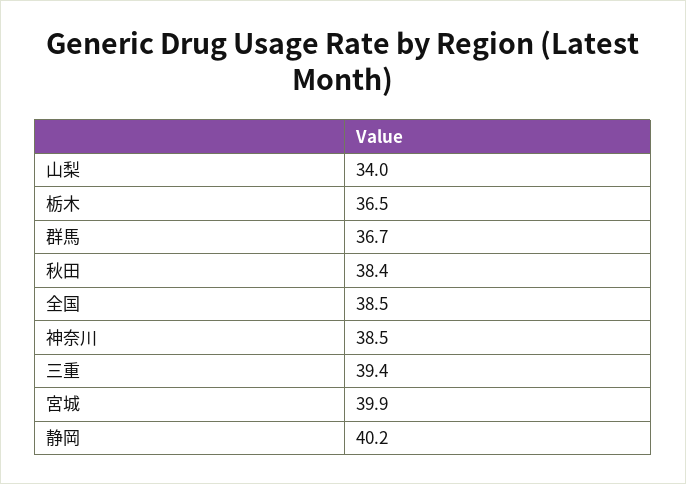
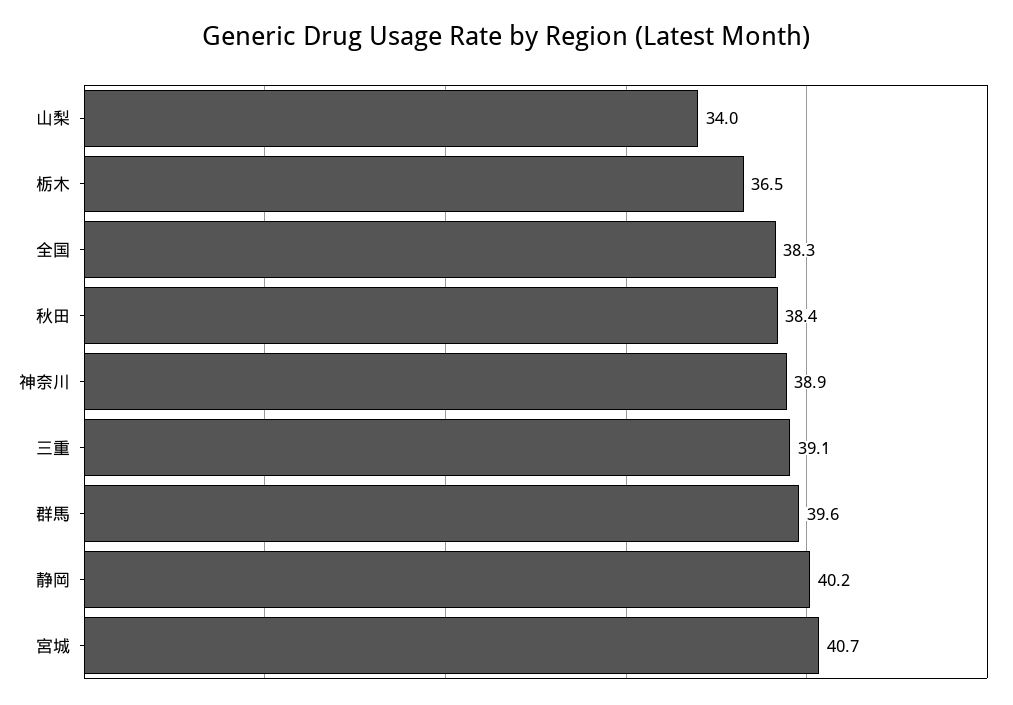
  {
    "山梨": 34,
    "栃木": 36.5,
-   "群馬": 36.7,
+   "群馬": 39.6,
    "秋田": 38.4,
-   "全国": 38.5,
+   "全国": 38.3,
-   "神奈川": 38.5,
+   "神奈川": 38.9,
-   "三重": 39.4,
+   "三重": 39.1,
-   "宮城": 39.9,
+   "宮城": 40.7,
    "静岡": 40.2
  }

